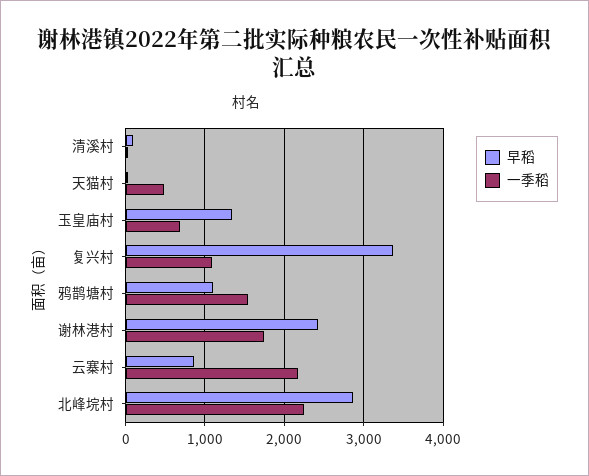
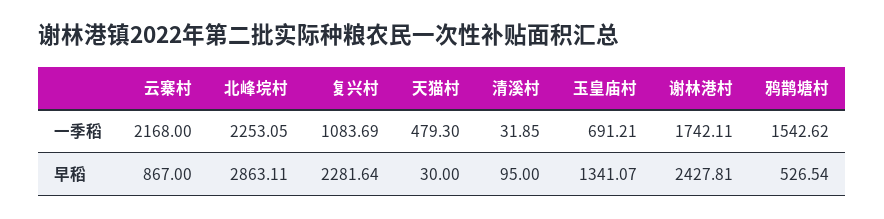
  {
    "早稻": {
      "清溪村": 95,
      "天猫村": 30,
      "玉皇庙村": 1341.07,
-     "复兴村": 3400,
+     "复兴村": 2281.64,
-     "鸦鹊塘村": 1100,
+     "鸦鹊塘村": 526.54,
      "谢林港村": 2427.81,
      "云寨村": 867,
      "北峰垸村": 2863.11
    },
    "一季稻": {
      "清溪村": 31.85,
      "天猫村": 479.3,
      "玉皇庙村": 691.21,
      "复兴村": 1083.69,
      "鸦鹊塘村": 1542.62,
      "谢林港村": 1742.11,
      "云寨村": 2168,
      "北峰垸村": 2253.05
    }
  }

